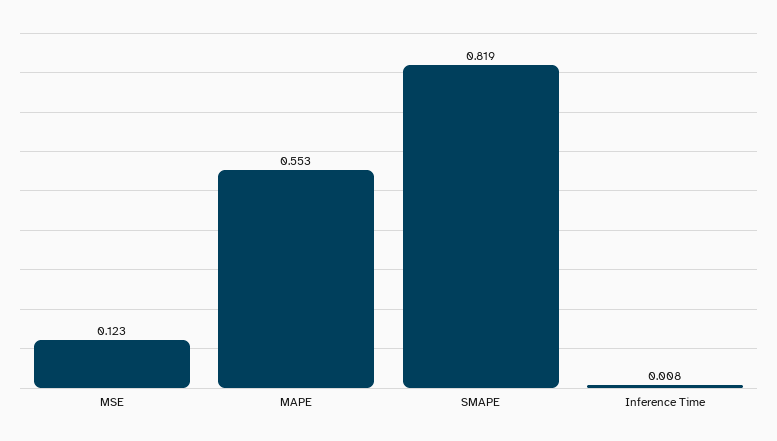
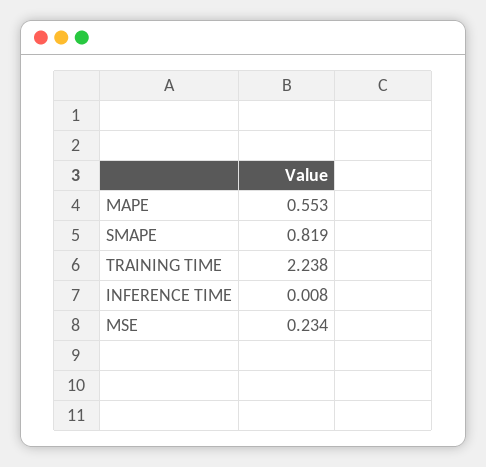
  {
-   "MSE": 0.123,
+   "MSE": 0.234,
    "MAPE": 0.553,
    "SMAPE": 0.819,
-   "Inference Time": 0.008
+   "Inference Time": 0.008,
+   "TRAINING TIME": 2.238
  }

